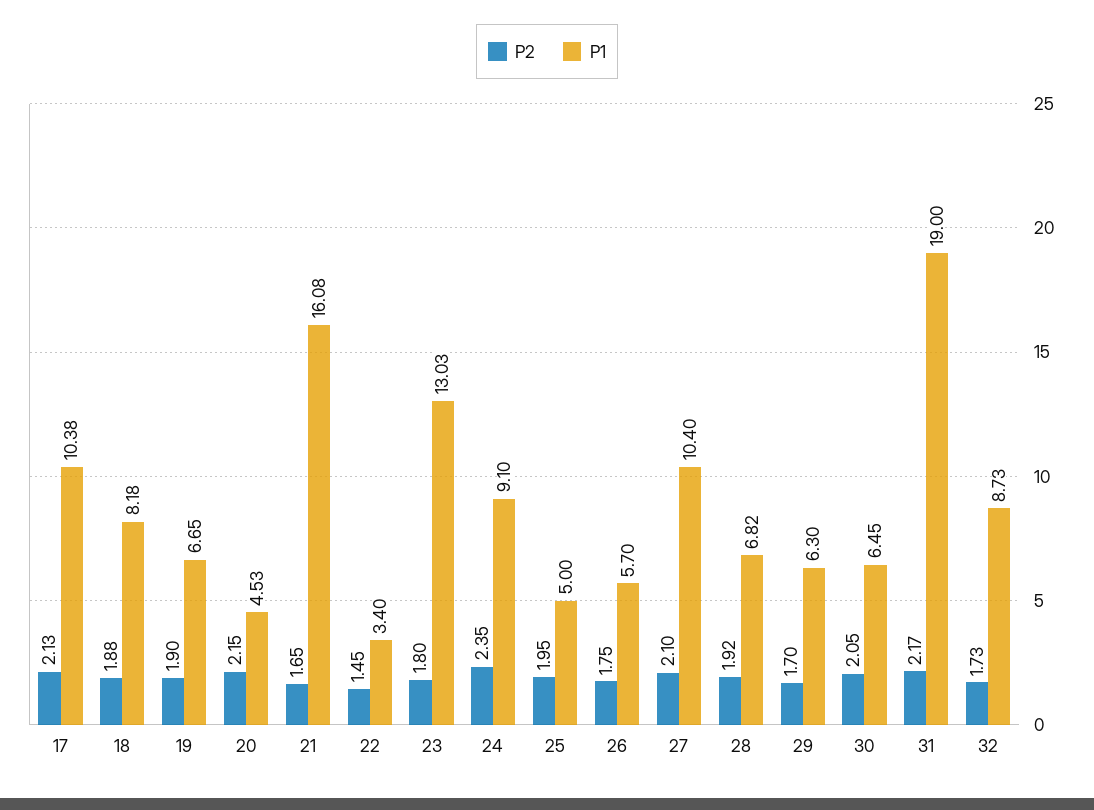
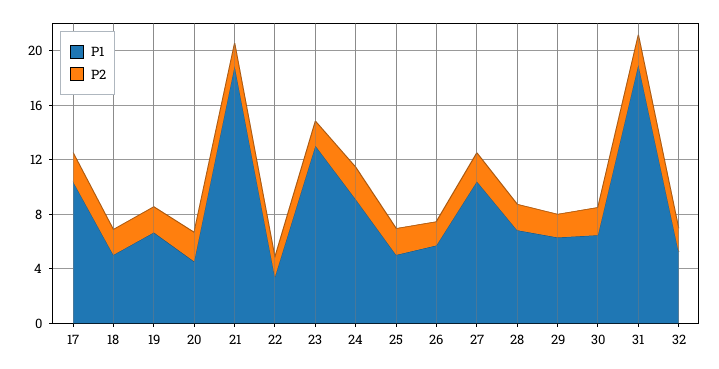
  {
    "P2": {
      "17": 2.13,
      "18": 1.88,
      "19": 1.9,
      "20": 2.15,
      "21": 1.65,
      "22": 1.45,
      "23": 1.8,
      "24": 2.35,
      "25": 1.95,
      "26": 1.75,
      "27": 2.1,
      "28": 1.92,
      "29": 1.7,
      "30": 2.05,
      "31": 2.17,
      "32": 1.73
    },
    "P1": {
      "17": 10.38,
-     "18": 8.18,
+     "18": 5,
      "19": 6.65,
      "20": 4.53,
-     "21": 16.08,
+     "21": 19,
      "22": 3.4,
      "23": 13.03,
      "24": 9.1,
      "25": 5,
      "26": 5.7,
      "27": 10.4,
      "28": 6.82,
      "29": 6.3,
      "30": 6.45,
      "31": 19,
-     "32": 8.73
+     "32": 5
    }
  }

